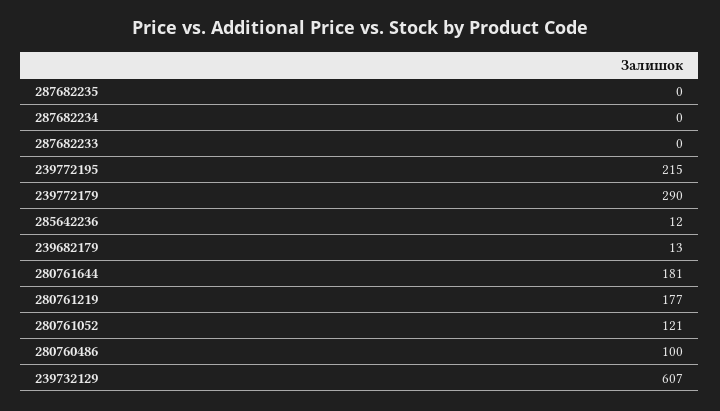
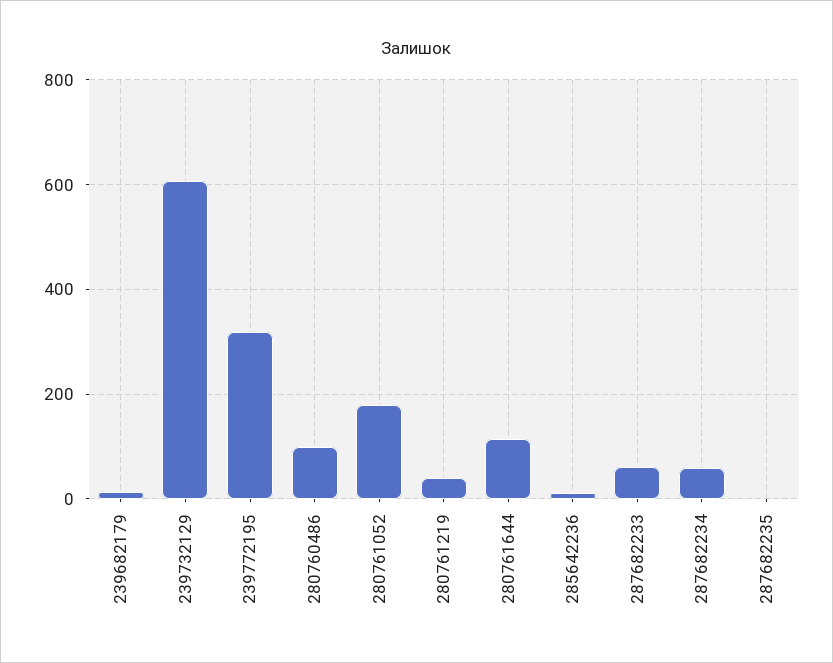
  {
    "287682235": 0,
-   "287682234": 0,
+   "287682234": 60,
-   "287682233": 0,
+   "287682233": 60,
-   "239772195": 215,
+   "239772195": 320,
-   "239772179": 290,
    "285642236": 12,
    "239682179": 13,
-   "280761644": 181,
+   "280761644": 120,
-   "280761219": 177,
+   "280761219": 40,
-   "280761052": 121,
+   "280761052": 180,
    "280760486": 100,
    "239732129": 607
  }

